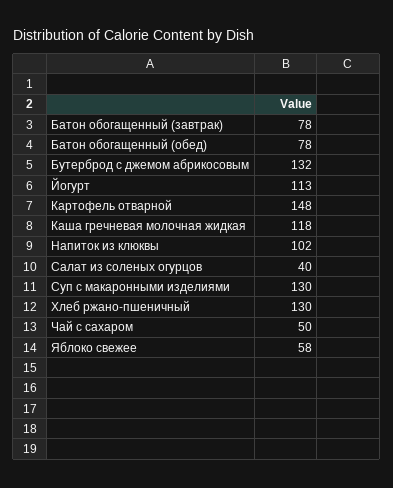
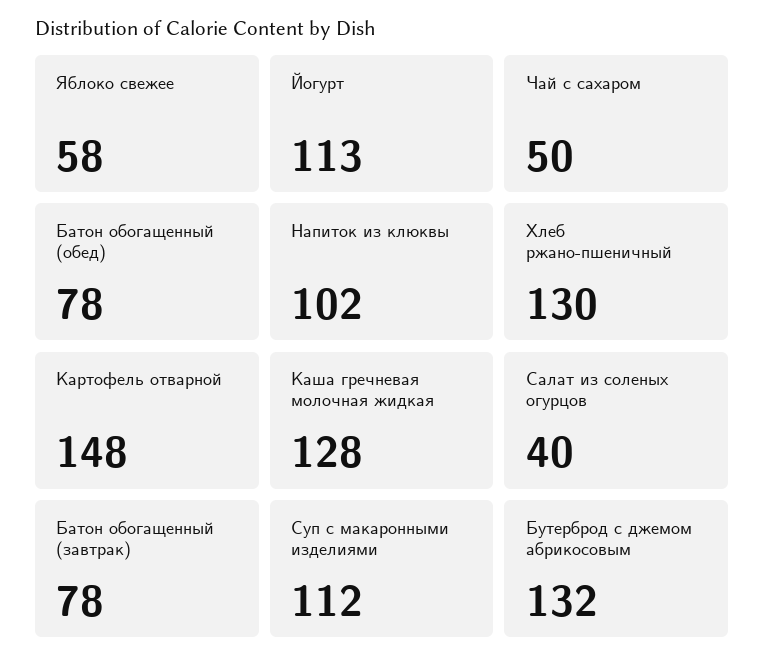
  {
    "Батон обогащенный (завтрак)": 78,
    "Батон обогащенный (обед)": 78,
    "Бутерброд с джемом абрикосовым": 132,
    "Йогурт": 113,
    "Картофель отварной": 148,
-   "Каша гречневая молочная жидкая": 118,
+   "Каша гречневая молочная жидкая": 128,
    "Напиток из клюквы": 102,
    "Салат из соленых огурцов": 40,
-   "Суп с макаронными изделиями": 130,
+   "Суп с макаронными изделиями": 112,
    "Хлеб ржано-пшеничный": 130,
    "Чай с сахаром": 50,
    "Яблоко свежее": 58
  }

